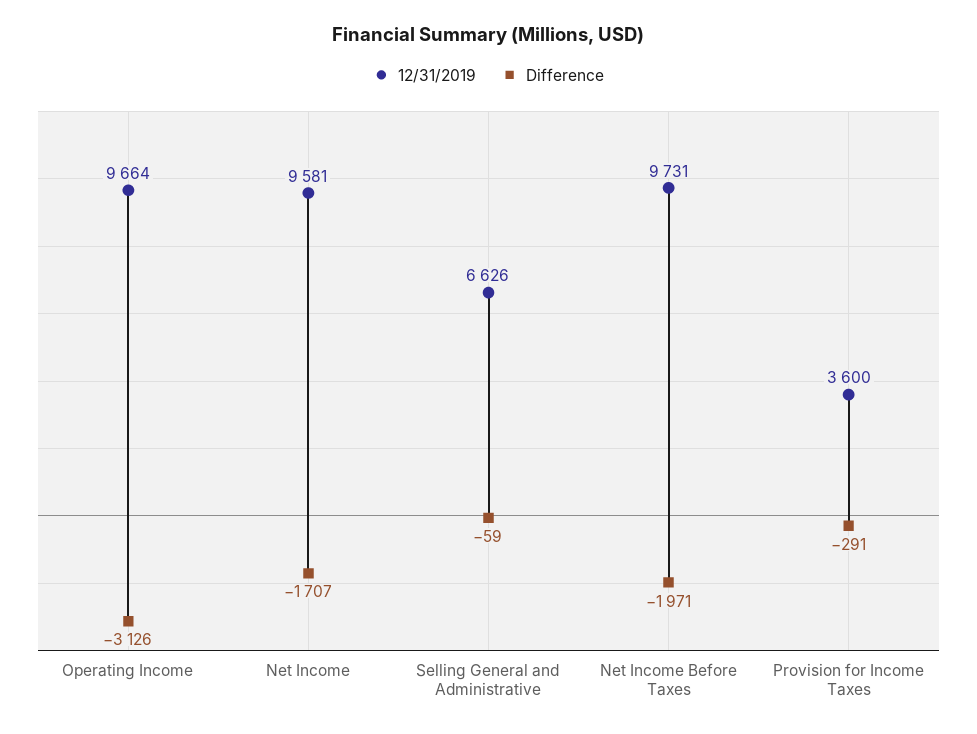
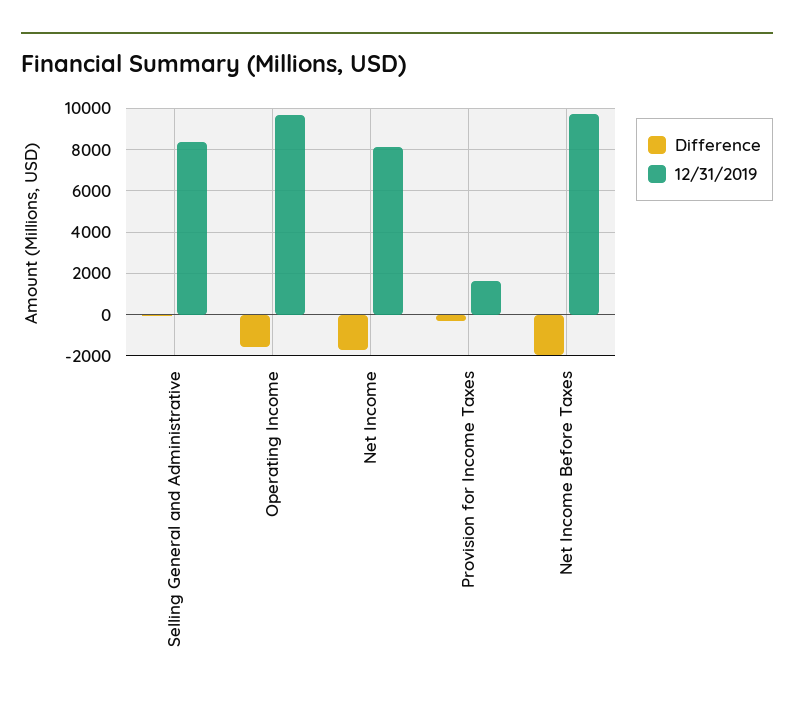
  {
    "12/31/2019": {
      "Operating Income": 9664,
-     "Net Income": 9581,
+     "Net Income": 8000,
-     "Selling General and Administrative": 6626,
+     "Selling General and Administrative": 8500,
      "Net Income Before Taxes": 9731,
-     "Provision for Income Taxes": 3600
+     "Provision for Income Taxes": 1500
    },
    "Difference": {
-     "Operating Income": -3126,
+     "Operating Income": -1500,
      "Net Income": -1707,
      "Selling General and Administrative": -59,
      "Net Income Before Taxes": -1971,
      "Provision for Income Taxes": -291
    }
  }

